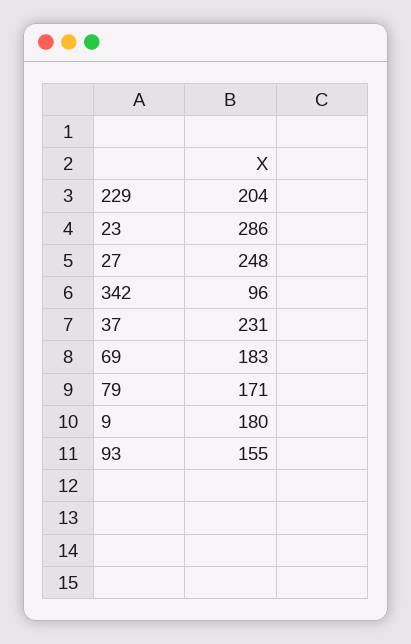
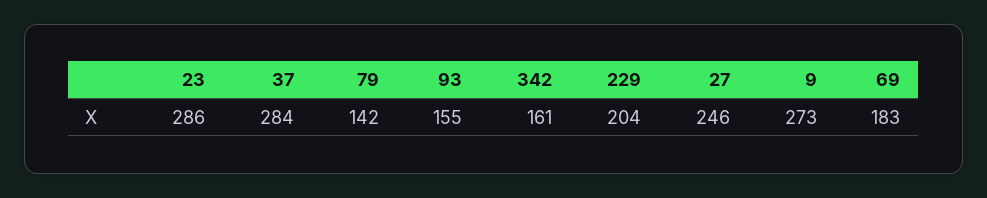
  {
    "229": 204,
    "23": 286,
-   "27": 248,
+   "27": 246,
-   "342": 96,
+   "342": 161,
-   "37": 231,
+   "37": 284,
    "69": 183,
-   "79": 171,
+   "79": 142,
-   "9": 180,
+   "9": 273,
    "93": 155
  }

